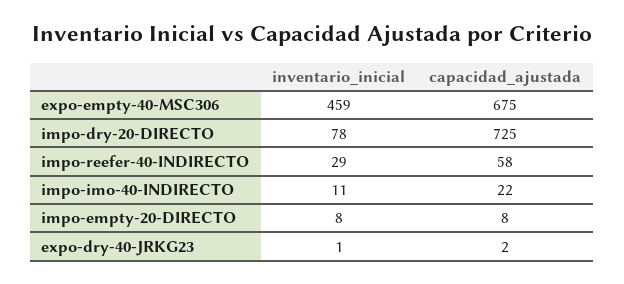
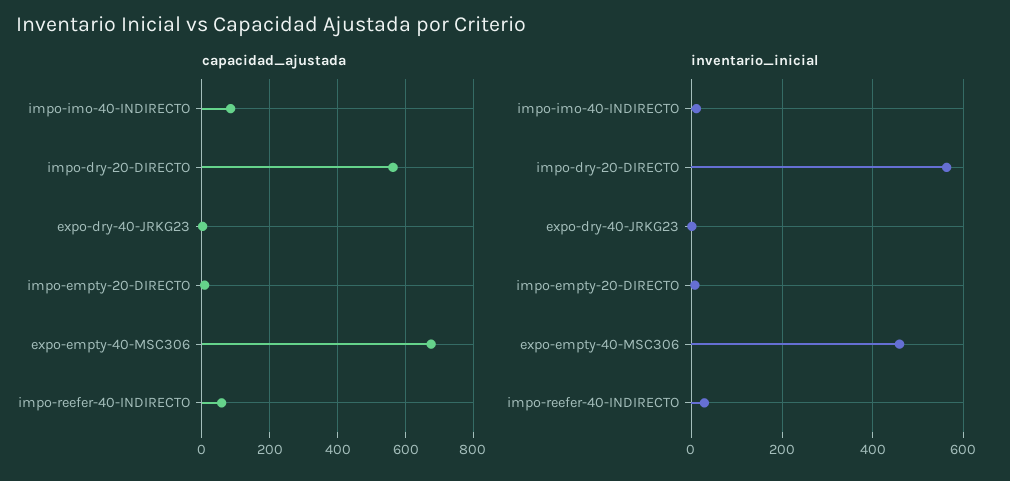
  {
    "inventario_inicial": {
      "expo-empty-40-MSC306": 459,
-     "impo-dry-20-DIRECTO": 78,
+     "impo-dry-20-DIRECTO": 560,
      "impo-reefer-40-INDIRECTO": 29,
      "impo-imo-40-INDIRECTO": 11,
      "impo-empty-20-DIRECTO": 8,
      "expo-dry-40-JRKG23": 1
    },
    "capacidad_ajustada": {
      "expo-empty-40-MSC306": 675,
-     "impo-dry-20-DIRECTO": 725,
+     "impo-dry-20-DIRECTO": 560,
      "impo-reefer-40-INDIRECTO": 58,
-     "impo-imo-40-INDIRECTO": 22,
+     "impo-imo-40-INDIRECTO": 80,
      "impo-empty-20-DIRECTO": 8,
      "expo-dry-40-JRKG23": 2
    }
  }

